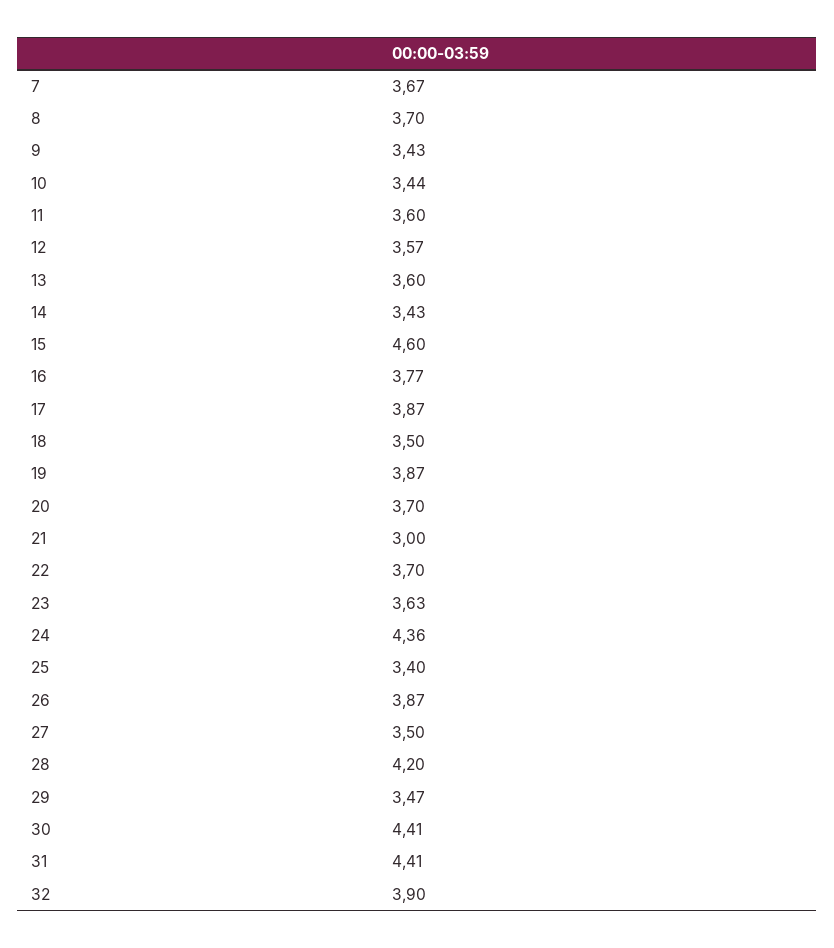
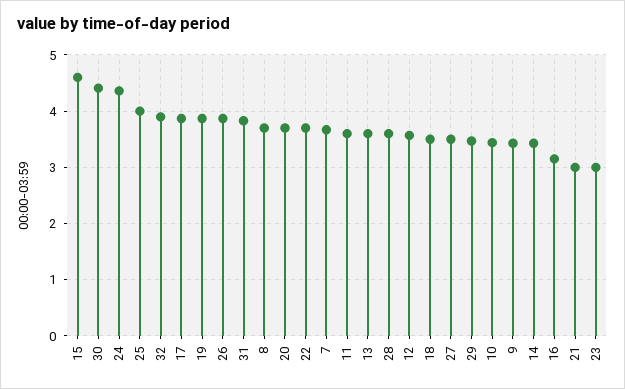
  {
    "7": 3.67,
    "8": 3.7,
    "9": 3.43,
    "10": 3.44,
    "11": 3.6,
    "12": 3.57,
    "13": 3.6,
    "14": 3.43,
    "15": 4.6,
-   "16": 3.77,
+   "16": 3.2,
    "17": 3.87,
    "18": 3.5,
    "19": 3.87,
    "20": 3.7,
    "21": 3,
    "22": 3.7,
-   "23": 3.63,
+   "23": 3,
    "24": 4.36,
-   "25": 3.4,
+   "25": 4,
    "26": 3.87,
    "27": 3.5,
-   "28": 4.2,
+   "28": 3.6,
    "29": 3.47,
    "30": 4.41,
-   "31": 4.41,
+   "31": 3.8,
    "32": 3.9
  }

